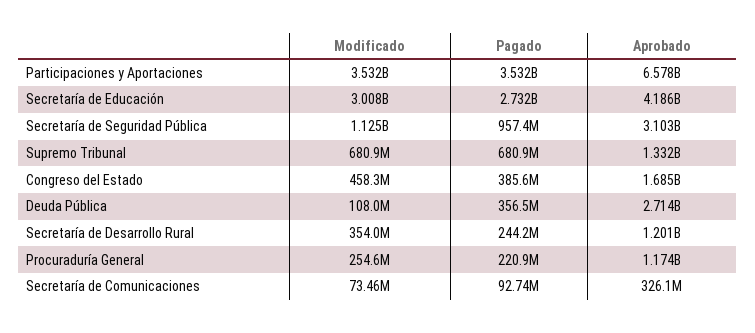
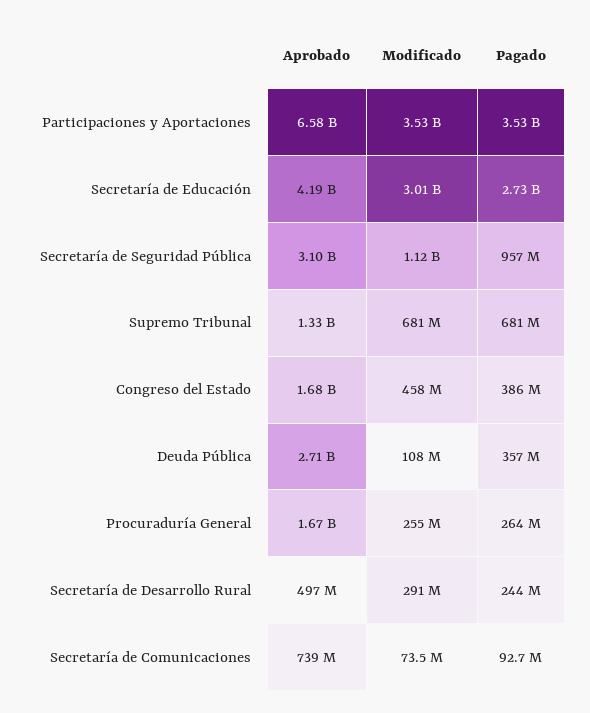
  {
    "Modificado": {
      "Participaciones y Aportaciones": 3532000000,
      "Secretaría de Educación": 3008000000,
      "Secretaría de Seguridad Pública": 1125000000,
      "Supremo Tribunal": 680900000,
      "Congreso del Estado": 458300000,
      "Deuda Pública": 108000000,
-     "Secretaría de Desarrollo Rural": 354000000,
+     "Secretaría de Desarrollo Rural": 291000000,
      "Procuraduría General": 254600000,
      "Secretaría de Comunicaciones": 73460000
    },
    "Pagado": {
      "Participaciones y Aportaciones": 3532000000,
      "Secretaría de Educación": 2732000000,
      "Secretaría de Seguridad Pública": 957400000,
      "Supremo Tribunal": 680900000,
      "Congreso del Estado": 385600000,
      "Deuda Pública": 356500000,
      "Secretaría de Desarrollo Rural": 244200000,
-     "Procuraduría General": 220900000,
+     "Procuraduría General": 264000000,
      "Secretaría de Comunicaciones": 92740000
    },
    "Aprobado": {
      "Participaciones y Aportaciones": 6578000000,
      "Secretaría de Educación": 4186000000,
      "Secretaría de Seguridad Pública": 3103000000,
      "Supremo Tribunal": 1332000000,
      "Congreso del Estado": 1685000000,
      "Deuda Pública": 2714000000,
-     "Secretaría de Desarrollo Rural": 1201000000,
+     "Secretaría de Desarrollo Rural": 497000000,
-     "Procuraduría General": 1174000000,
+     "Procuraduría General": 1670000000,
-     "Secretaría de Comunicaciones": 326100000
+     "Secretaría de Comunicaciones": 739000000
    }
  }

